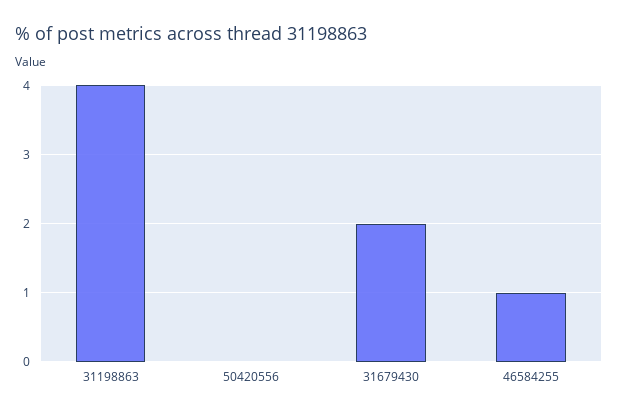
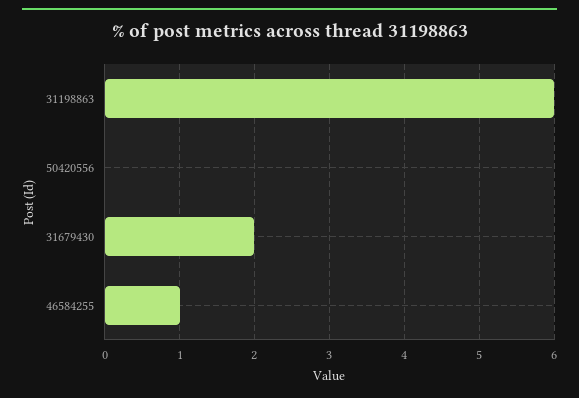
  {
-   "31198863": 4,
+   "31198863": 6,
    "50420556": 0,
    "31679430": 2,
    "46584255": 1
  }

